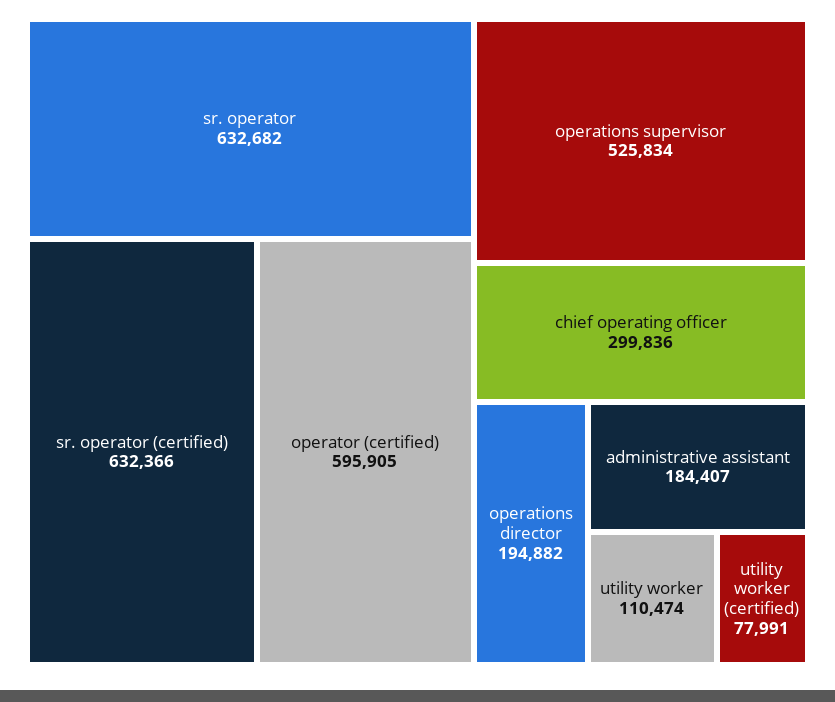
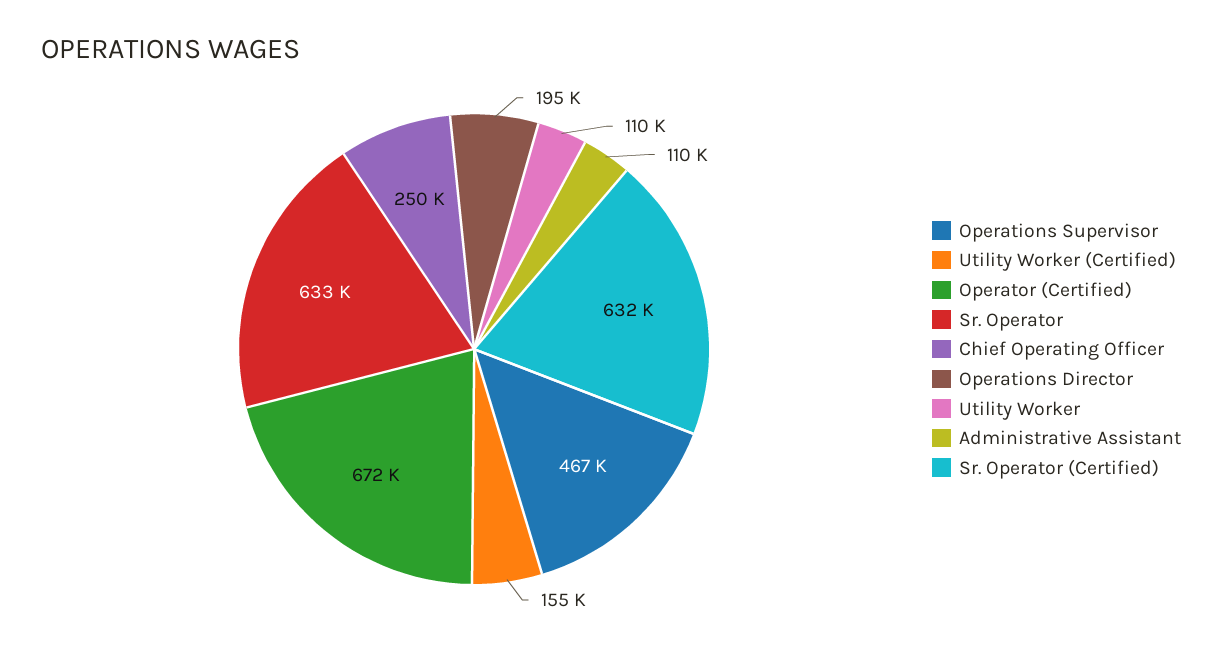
  {
    "sr. operator": 632682,
    "sr. operator (certified)": 632366,
-   "operator (certified)": 595905,
+   "operator (certified)": 672000,
-   "operations supervisor": 525834,
+   "operations supervisor": 467000,
-   "chief operating officer": 299836,
+   "chief operating officer": 250000,
    "operations director": 194882,
-   "administrative assistant": 184407,
+   "administrative assistant": 110000,
    "utility worker": 110474,
-   "utility worker (certified)": 77991
+   "utility worker (certified)": 155000
  }

